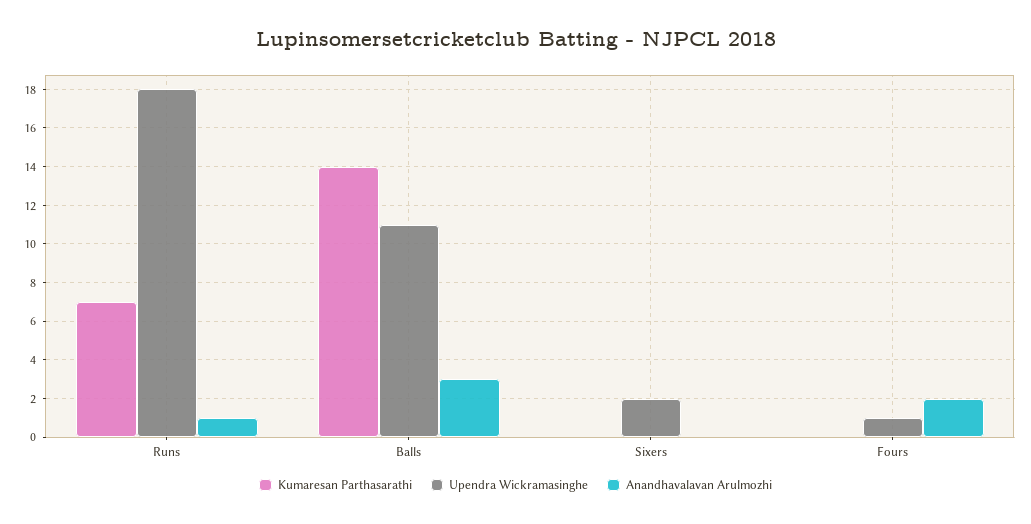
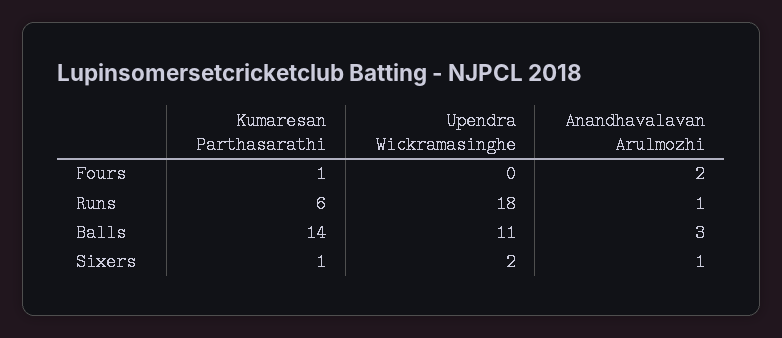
  {
    "Kumaresan Parthasarathi": {
-     "Runs": 7,
+     "Runs": 6,
      "Balls": 14,
-     "Sixers": 0,
+     "Sixers": 1,
-     "Fours": 0
+     "Fours": 1
    },
    "Upendra Wickramasinghe": {
      "Runs": 18,
      "Balls": 11,
      "Sixers": 2,
-     "Fours": 1
+     "Fours": 0
    },
    "Anandhavalavan Arulmozhi": {
      "Runs": 1,
      "Balls": 3,
-     "Sixers": 0,
+     "Sixers": 1,
      "Fours": 2
    }
  }

